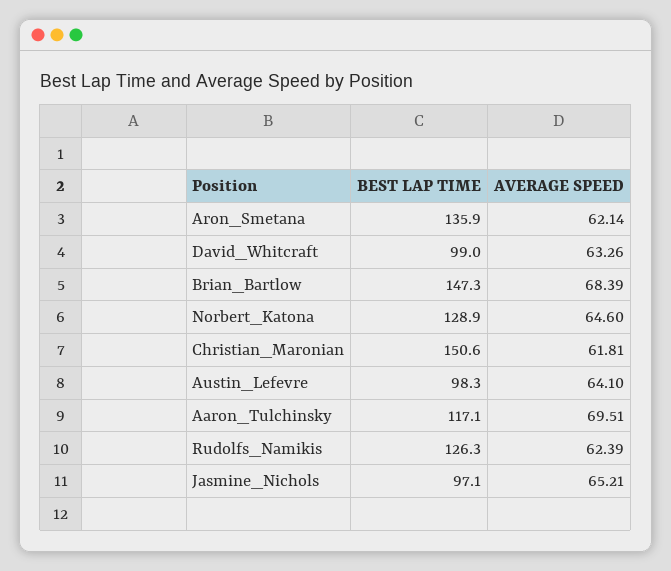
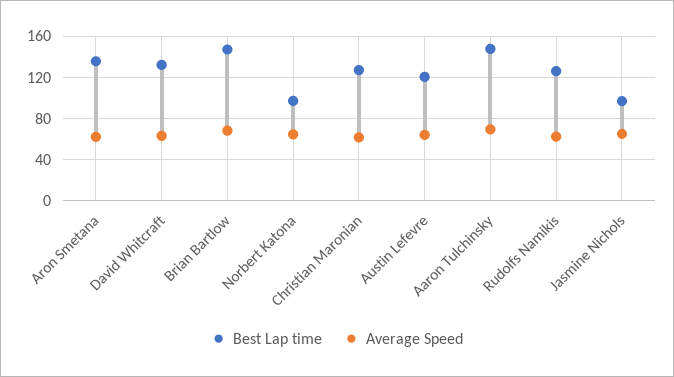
  {
    "BEST LAP TIME": {
      "Aron_Smetana": 135.9,
-     "David_Whitcraft": 99,
+     "David_Whitcraft": 130,
      "Brian_Bartlow": 147.3,
-     "Norbert_Katona": 128.9,
+     "Norbert_Katona": 100,
-     "Christian_Maronian": 150.6,
+     "Christian_Maronian": 130,
-     "Austin_Lefevre": 98.3,
+     "Austin_Lefevre": 120,
-     "Aaron_Tulchinsky": 117.1,
+     "Aaron_Tulchinsky": 150,
      "Rudolfs_Namikis": 126.3,
      "Jasmine_Nichols": 97.1
    },
    "AVERAGE SPEED": {
      "Aron_Smetana": 62.14,
      "David_Whitcraft": 63.26,
      "Brian_Bartlow": 68.39,
      "Norbert_Katona": 64.6,
      "Christian_Maronian": 61.81,
      "Austin_Lefevre": 64.1,
      "Aaron_Tulchinsky": 69.51,
      "Rudolfs_Namikis": 62.39,
      "Jasmine_Nichols": 65.21
    }
  }

